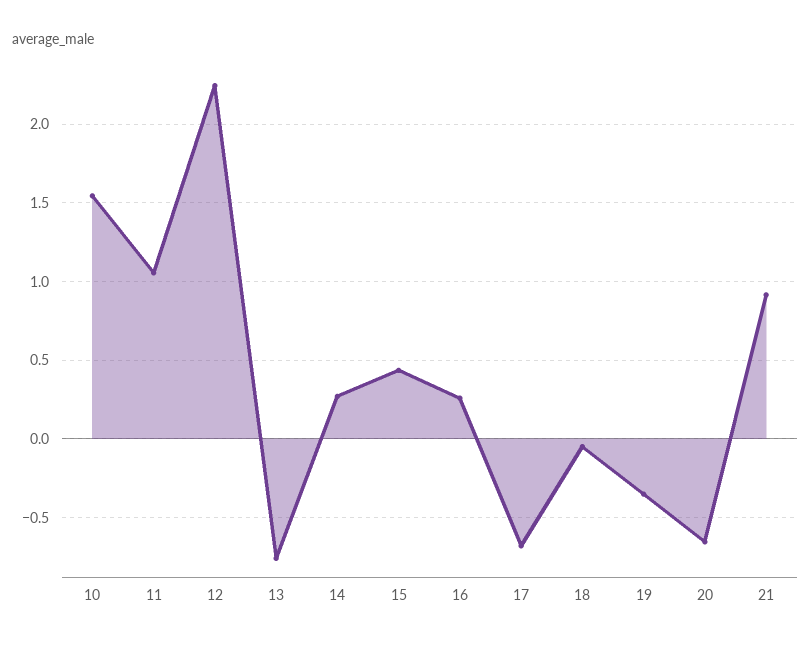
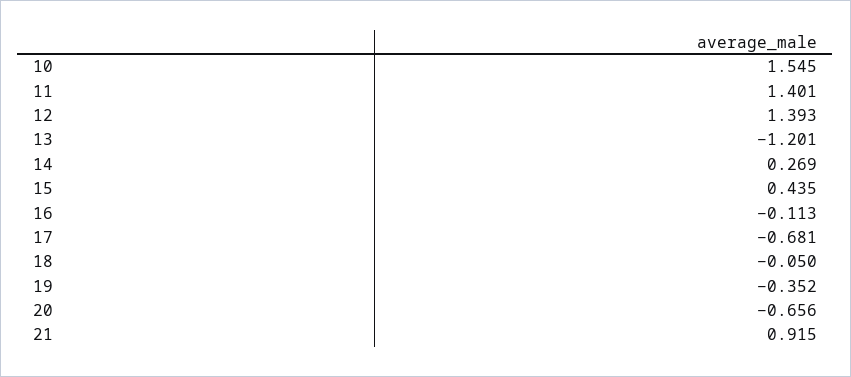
  {
    "10": 1.545,
-   "11": 1.05,
+   "11": 1.401,
-   "12": 2.25,
+   "12": 1.393,
-   "13": -0.75,
+   "13": -1.201,
    "14": 0.269,
    "15": 0.435,
-   "16": 0.25,
+   "16": -0.113,
    "17": -0.681,
    "18": -0.05,
    "19": -0.352,
    "20": -0.656,
    "21": 0.915
  }

